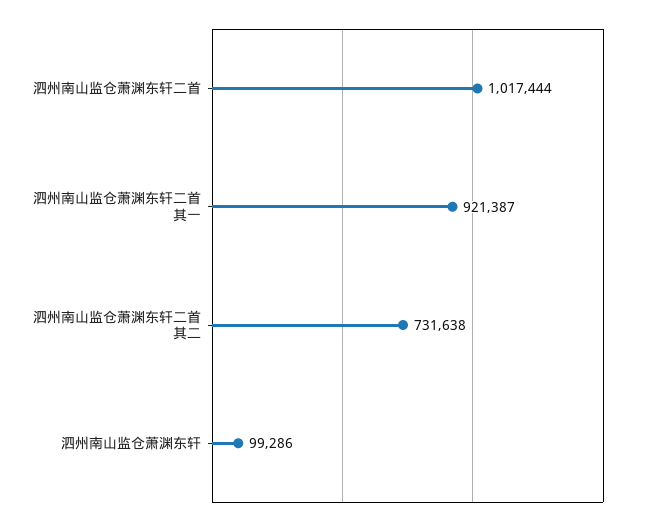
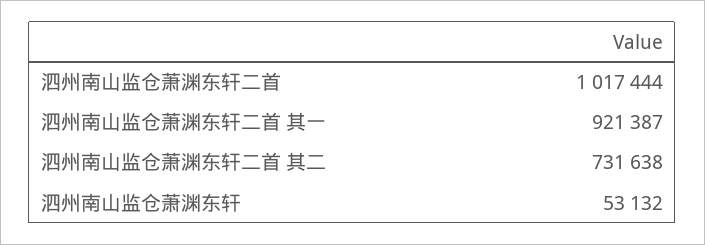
  {
    "泗州南山监仓萧渊东轩二首": 1017444,
    "泗州南山监仓萧渊东轩二首 其一": 921387,
    "泗州南山监仓萧渊东轩二首 其二": 731638,
-   "泗州南山监仓萧渊东轩": 99286
+   "泗州南山监仓萧渊东轩": 53132
  }

